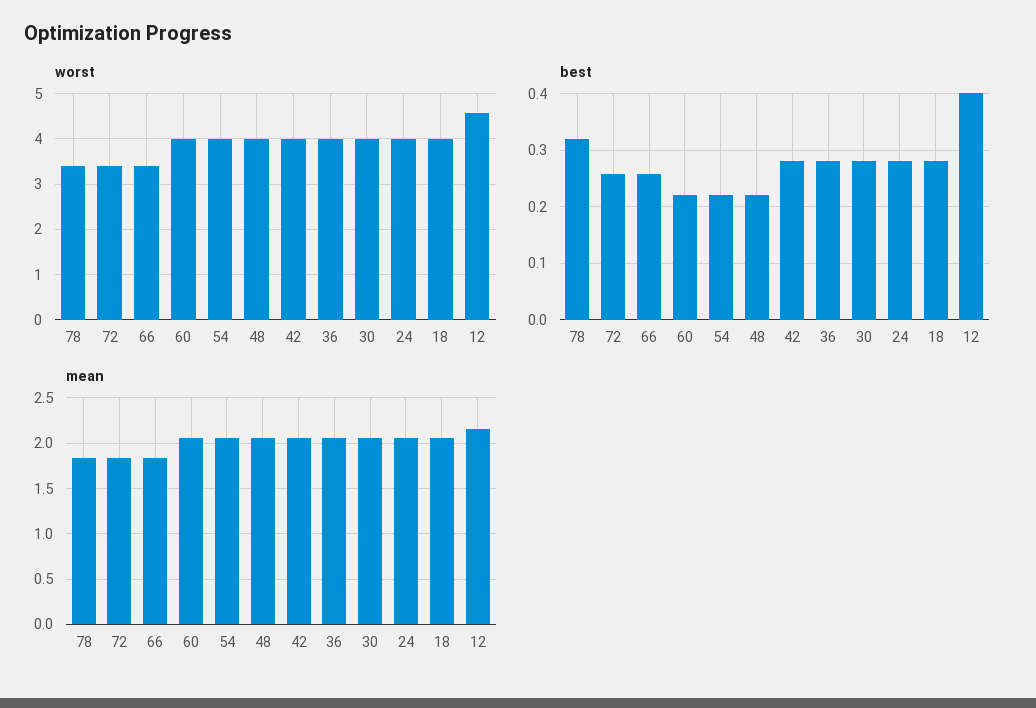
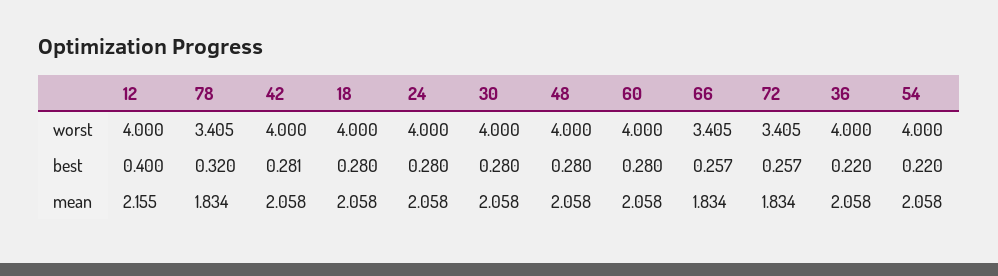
  {
    "worst": {
      "78": 3.405,
      "72": 3.405,
      "66": 3.405,
      "60": 4,
      "54": 4,
      "48": 4,
      "42": 4,
      "36": 4,
      "30": 4,
      "24": 4,
      "18": 4,
-     "12": 4.6
+     "12": 4
    },
    "best": {
      "78": 0.32,
      "72": 0.257,
      "66": 0.257,
-     "60": 0.22,
+     "60": 0.28,
      "54": 0.22,
-     "48": 0.22,
+     "48": 0.28,
      "42": 0.281,
-     "36": 0.28,
+     "36": 0.22,
      "30": 0.28,
      "24": 0.28,
      "18": 0.28,
      "12": 0.4
    },
    "mean": {
      "78": 1.834,
      "72": 1.834,
      "66": 1.834,
      "60": 2.058,
      "54": 2.058,
      "48": 2.058,
      "42": 2.058,
      "36": 2.058,
      "30": 2.058,
      "24": 2.058,
      "18": 2.058,
      "12": 2.155
    }
  }

